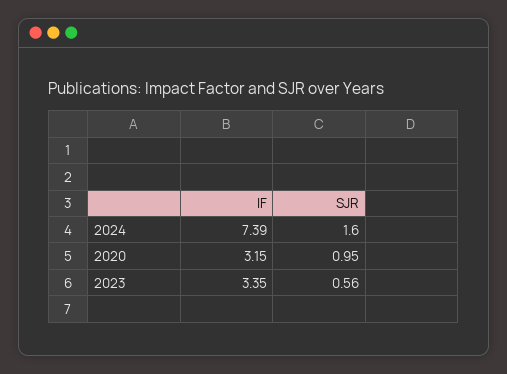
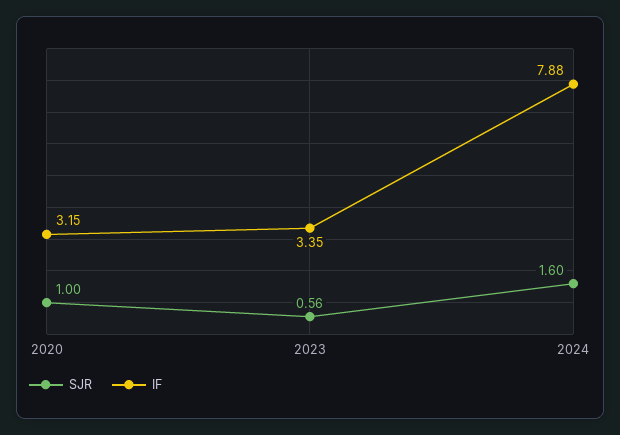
  {
    "IF": {
-     "2024": 7.39,
+     "2024": 7.88,
      "2020": 3.15,
      "2023": 3.35
    },
    "SJR": {
      "2024": 1.6,
-     "2020": 0.95,
+     "2020": 1,
      "2023": 0.56
    }
  }

